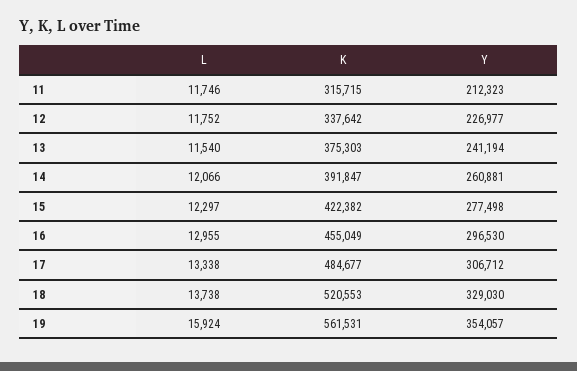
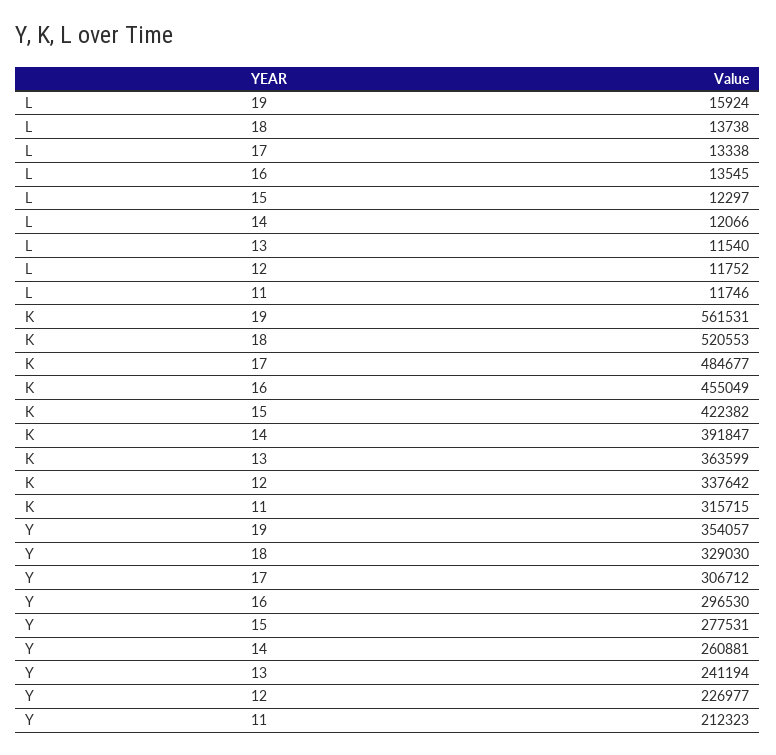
  {
    "L": {
      "11": 11746,
      "12": 11752,
      "13": 11540,
      "14": 12066,
      "15": 12297,
-     "16": 12955,
+     "16": 13545,
      "17": 13338,
      "18": 13738,
      "19": 15924
    },
    "K": {
      "11": 315715,
      "12": 337642,
-     "13": 375303,
+     "13": 363599,
      "14": 391847,
      "15": 422382,
      "16": 455049,
      "17": 484677,
      "18": 520553,
      "19": 561531
    },
    "Y": {
      "11": 212323,
      "12": 226977,
      "13": 241194,
      "14": 260881,
-     "15": 277498,
+     "15": 277531,
      "16": 296530,
      "17": 306712,
      "18": 329030,
      "19": 354057
    }
  }

